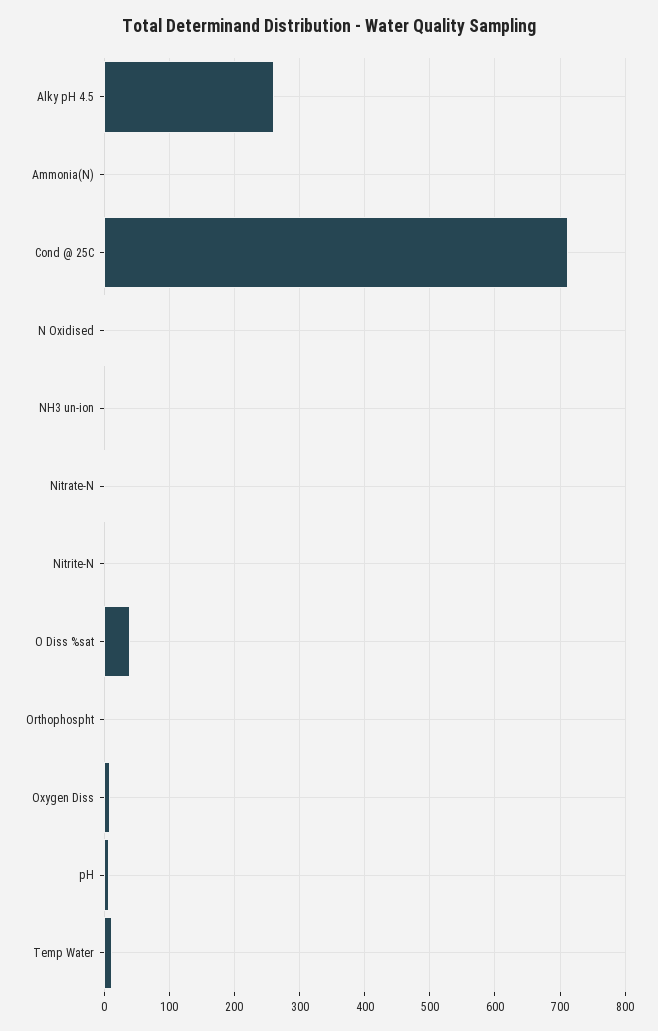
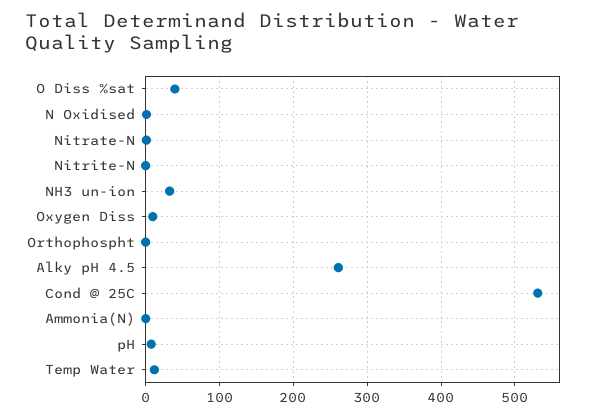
  {
    "Alky pH 4.5": 260,
    "Ammonia(N)": 0,
-   "Cond @ 25C": 710,
+   "Cond @ 25C": 530,
    "N Oxidised": 0,
-   "NH3 un-ion": 0,
+   "NH3 un-ion": 30,
    "Nitrate-N": 0,
    "Nitrite-N": 0,
    "O Diss %sat": 40,
    "Orthophospht": 0,
    "Oxygen Diss": 10,
    "pH": 10,
    "Temp Water": 10
  }

